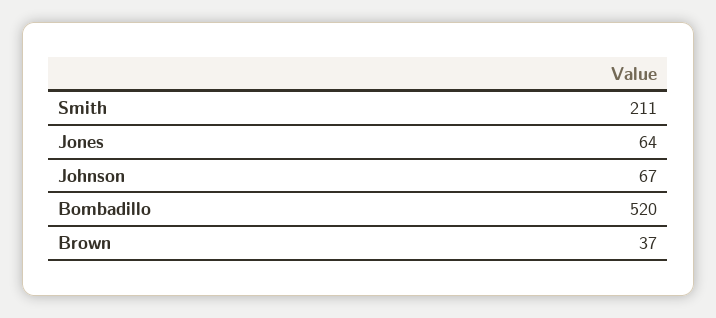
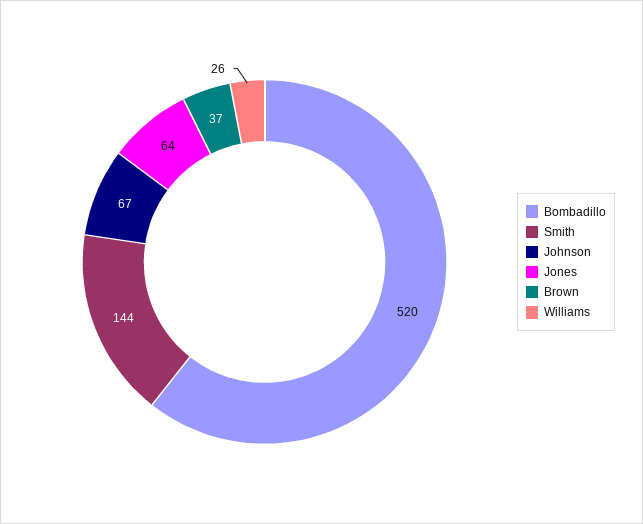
  {
-   "Smith": 211,
+   "Smith": 144,
    "Jones": 64,
    "Johnson": 67,
    "Bombadillo": 520,
-   "Brown": 37
+   "Brown": 37,
+   "Williams": 26
  }

